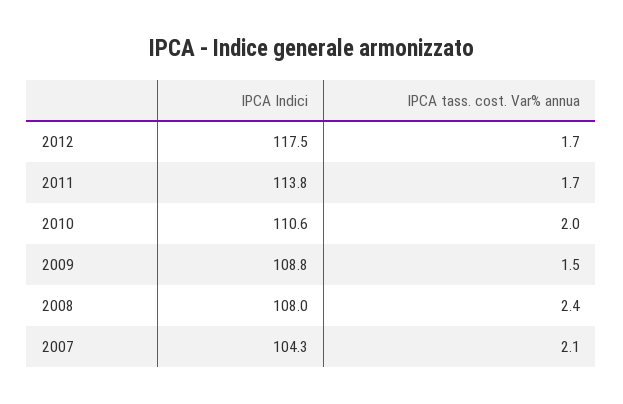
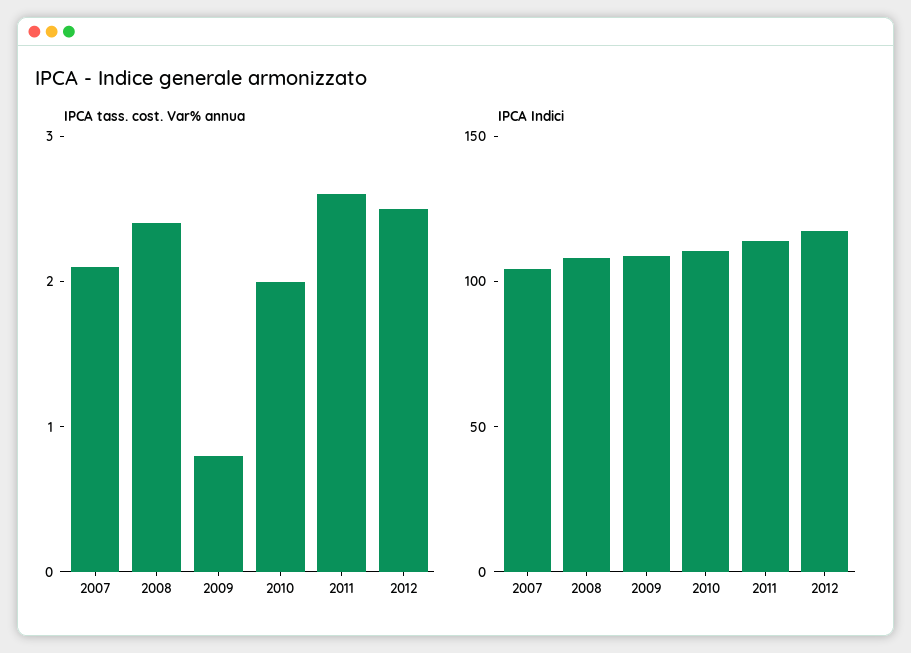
  {
    "IPCA Indici": {
      "2012": 117.5,
      "2011": 113.8,
      "2010": 110.6,
      "2009": 108.8,
      "2008": 108,
      "2007": 104.3
    },
    "IPCA tass. cost. Var% annua": {
-     "2012": 1.7,
+     "2012": 2.5,
-     "2011": 1.7,
+     "2011": 2.6,
      "2010": 2,
-     "2009": 1.5,
+     "2009": 0.8,
      "2008": 2.4,
      "2007": 2.1
    }
  }

